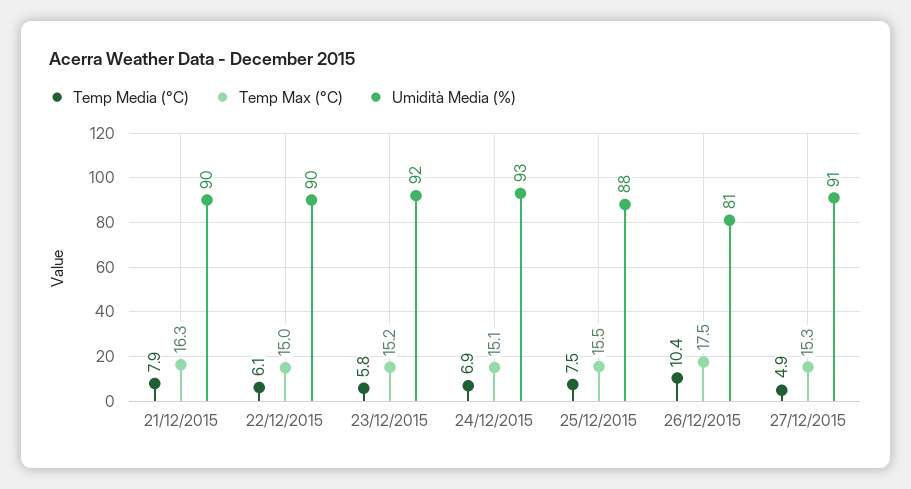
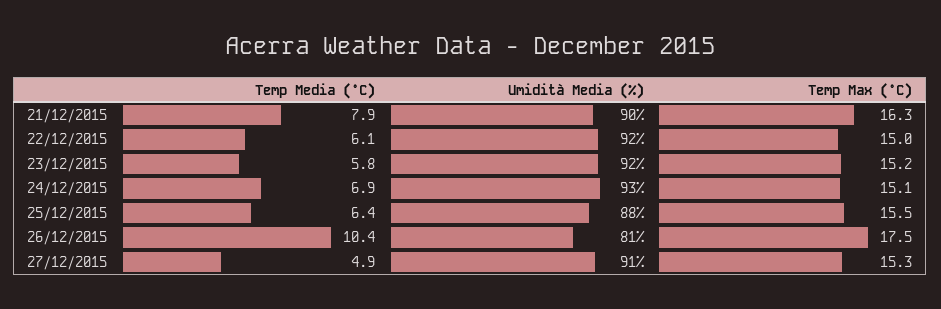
  {
    "Temp Media (°C)": {
      "21/12/2015": 7.9,
      "22/12/2015": 6.1,
      "23/12/2015": 5.8,
      "24/12/2015": 6.9,
-     "25/12/2015": 7.5,
+     "25/12/2015": 6.4,
      "26/12/2015": 10.4,
      "27/12/2015": 4.9
    },
    "Temp Max (°C)": {
      "21/12/2015": 16.3,
      "22/12/2015": 15,
      "23/12/2015": 15.2,
      "24/12/2015": 15.1,
      "25/12/2015": 15.5,
      "26/12/2015": 17.5,
      "27/12/2015": 15.3
    },
    "Umidità Media (%)": {
      "21/12/2015": 90,
-     "22/12/2015": 90,
+     "22/12/2015": 92,
      "23/12/2015": 92,
      "24/12/2015": 93,
      "25/12/2015": 88,
      "26/12/2015": 81,
      "27/12/2015": 91
    }
  }

